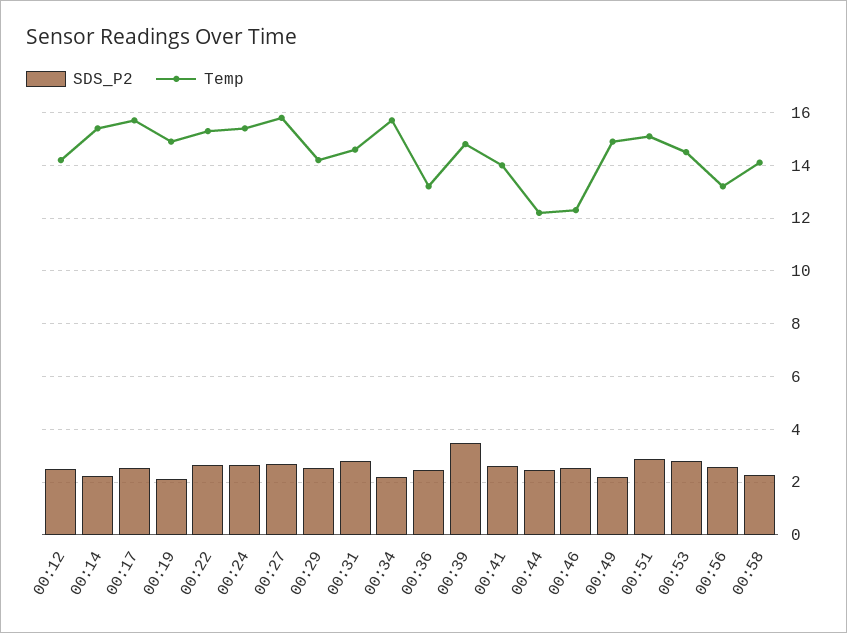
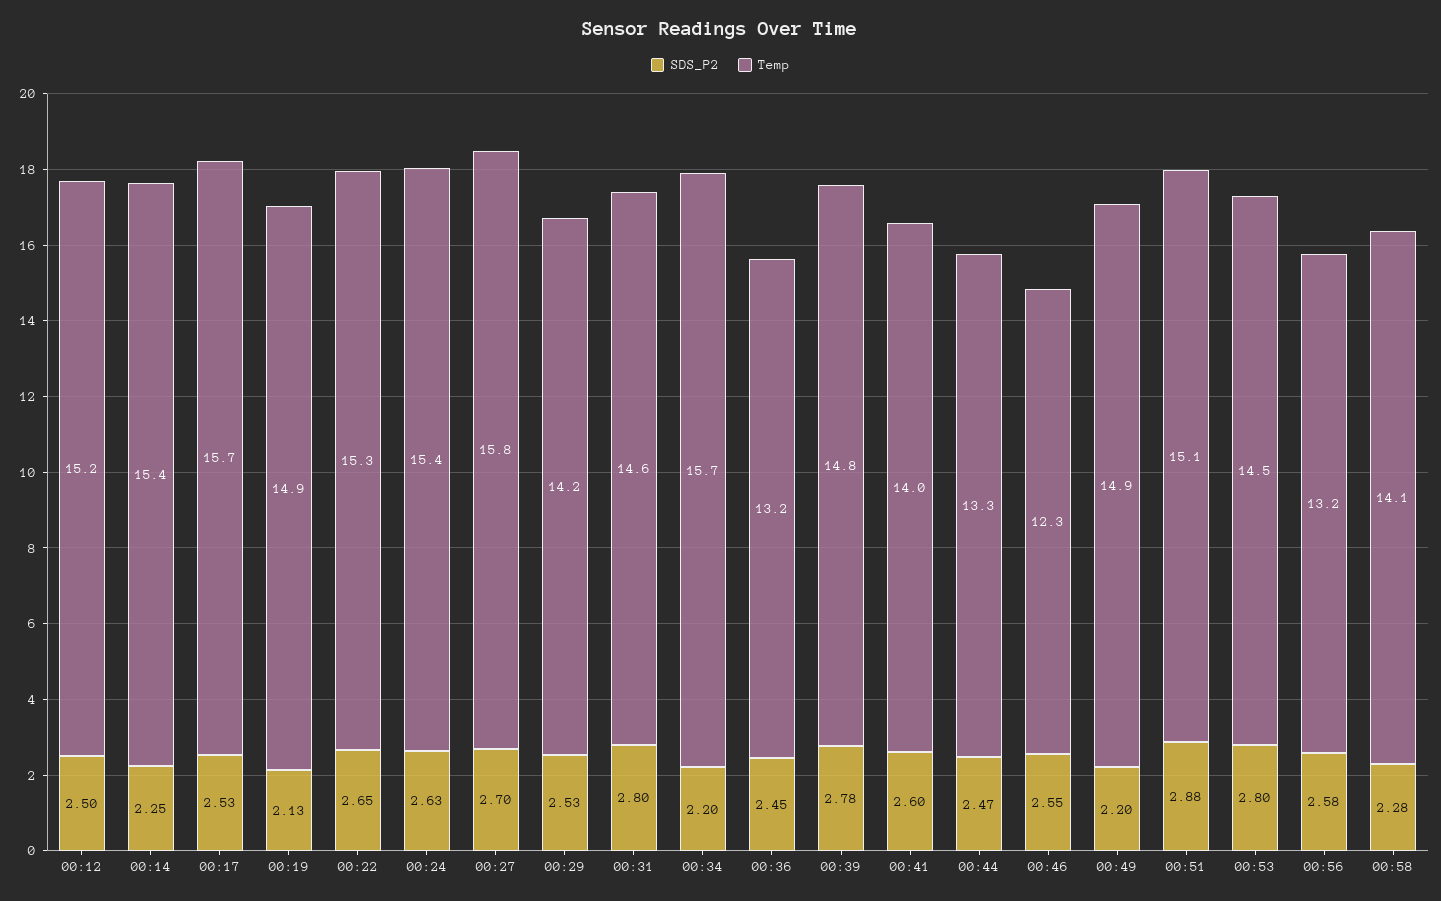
  {
    "SDS_P2": {
      "00:12": 2.5,
      "00:14": 2.25,
      "00:17": 2.53,
      "00:19": 2.13,
      "00:22": 2.65,
      "00:24": 2.63,
      "00:27": 2.7,
      "00:29": 2.53,
      "00:31": 2.8,
      "00:34": 2.2,
      "00:36": 2.45,
-     "00:39": 3.5,
+     "00:39": 2.78,
      "00:41": 2.6,
      "00:44": 2.47,
      "00:46": 2.55,
      "00:49": 2.2,
      "00:51": 2.88,
      "00:53": 2.8,
      "00:56": 2.58,
      "00:58": 2.28
    },
    "Temp": {
-     "00:12": 14.25,
+     "00:12": 15.2,
      "00:14": 15.4,
      "00:17": 15.7,
      "00:19": 14.9,
      "00:22": 15.3,
      "00:24": 15.4,
      "00:27": 15.8,
      "00:29": 14.2,
      "00:31": 14.6,
      "00:34": 15.7,
      "00:36": 13.2,
      "00:39": 14.8,
      "00:41": 14,
-     "00:44": 12.25,
+     "00:44": 13.3,
      "00:46": 12.3,
      "00:49": 14.9,
      "00:51": 15.1,
      "00:53": 14.5,
      "00:56": 13.2,
      "00:58": 14.1
    }
  }

